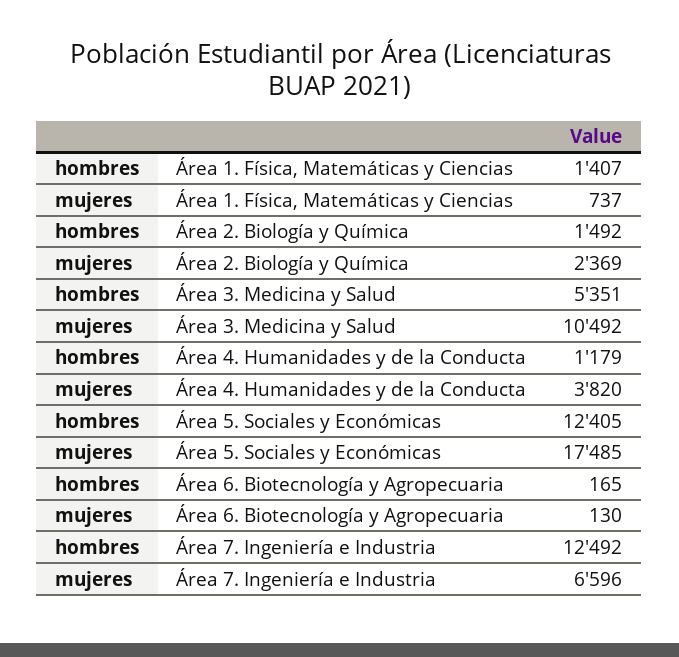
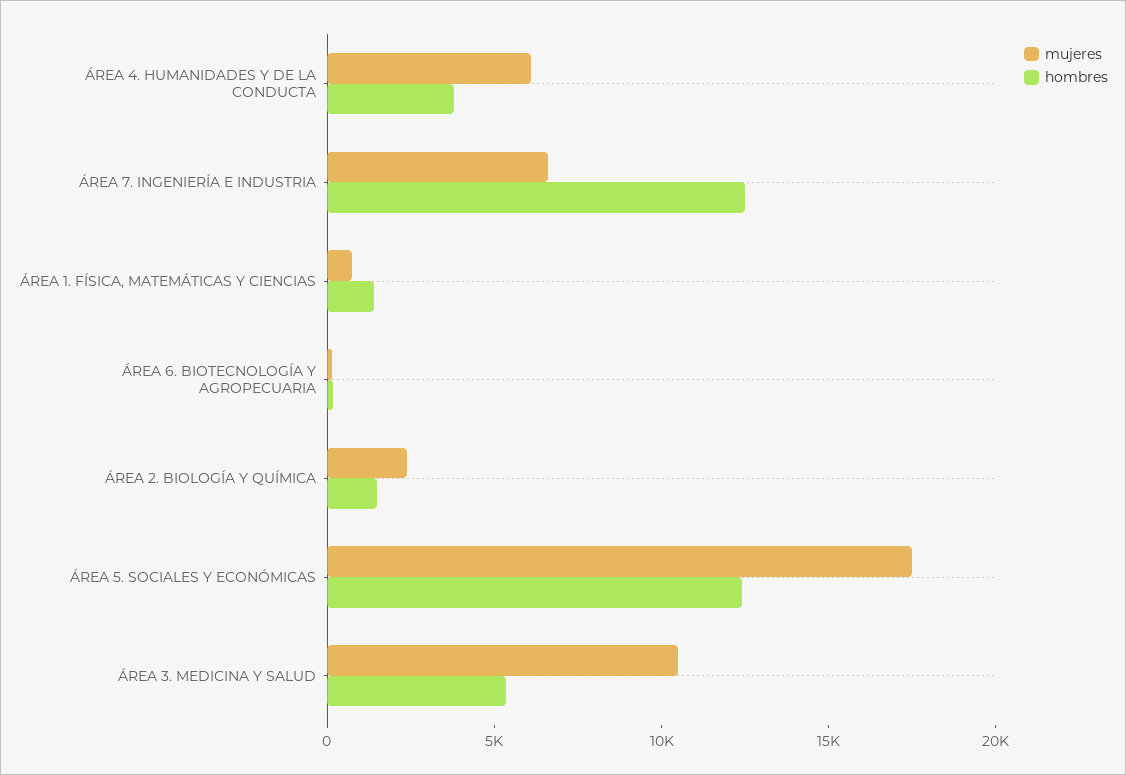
  {
    "hombres": {
      "Área 1. Física, Matemáticas y Ciencias": 1407,
      "Área 2. Biología y Química": 1492,
      "Área 3. Medicina y Salud": 5351,
-     "Área 4. Humanidades y de la Conducta": 1179,
+     "Área 4. Humanidades y de la Conducta": 4000,
      "Área 5. Sociales y Económicas": 12405,
      "Área 6. Biotecnología y Agropecuaria": 165,
      "Área 7. Ingeniería e Industria": 12492
    },
    "mujeres": {
      "Área 1. Física, Matemáticas y Ciencias": 737,
      "Área 2. Biología y Química": 2369,
      "Área 3. Medicina y Salud": 10492,
-     "Área 4. Humanidades y de la Conducta": 3820,
+     "Área 4. Humanidades y de la Conducta": 6000,
      "Área 5. Sociales y Económicas": 17485,
      "Área 6. Biotecnología y Agropecuaria": 130,
      "Área 7. Ingeniería e Industria": 6596
    }
  }

